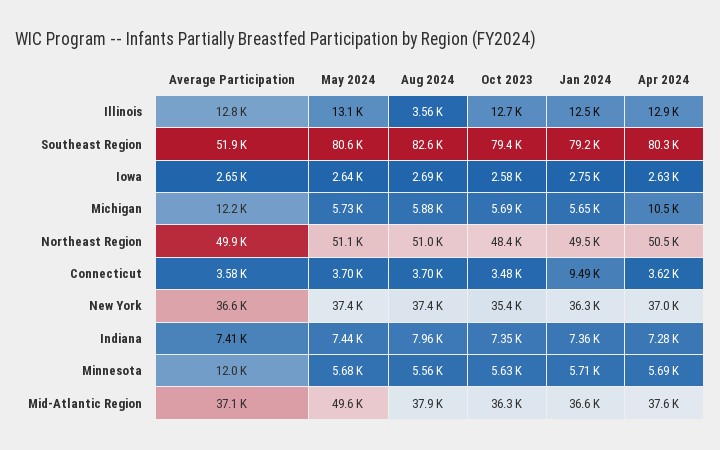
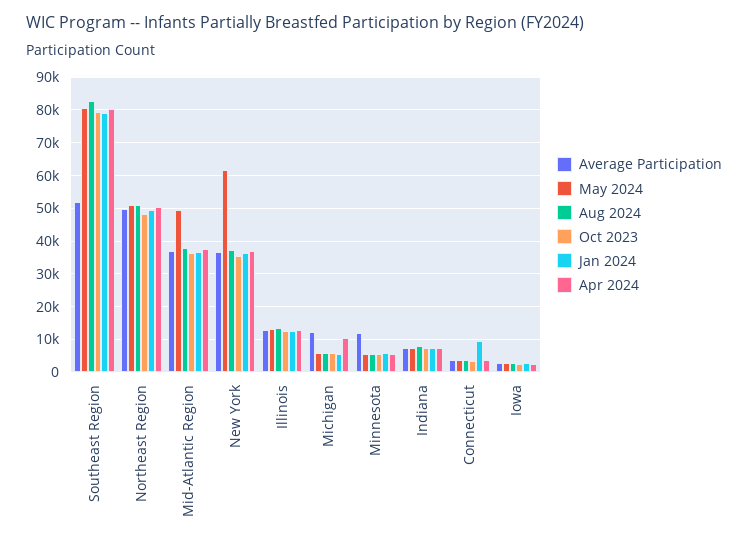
  {
    "Average Participation": {
      "Illinois": 12800,
      "Southeast Region": 51900,
      "Iowa": 2650,
      "Michigan": 12200,
      "Northeast Region": 49900,
      "Connecticut": 3580,
      "New York": 36600,
      "Indiana": 7410,
      "Minnesota": 12000,
      "Mid-Atlantic Region": 37100
    },
    "May 2024": {
      "Illinois": 13100,
      "Southeast Region": 80600,
      "Iowa": 2640,
      "Michigan": 5730,
      "Northeast Region": 51100,
      "Connecticut": 3700,
-     "New York": 37400,
+     "New York": 62000,
      "Indiana": 7440,
      "Minnesota": 5680,
      "Mid-Atlantic Region": 49600
    },
    "Aug 2024": {
-     "Illinois": 3560,
+     "Illinois": 14000,
      "Southeast Region": 82600,
      "Iowa": 2690,
      "Michigan": 5880,
      "Northeast Region": 51000,
      "Connecticut": 3700,
      "New York": 37400,
      "Indiana": 7960,
      "Minnesota": 5560,
      "Mid-Atlantic Region": 37900
    },
    "Oct 2023": {
      "Illinois": 12700,
      "Southeast Region": 79400,
      "Iowa": 2580,
      "Michigan": 5690,
      "Northeast Region": 48400,
      "Connecticut": 3480,
      "New York": 35400,
      "Indiana": 7350,
      "Minnesota": 5630,
      "Mid-Atlantic Region": 36300
    },
    "Jan 2024": {
      "Illinois": 12500,
      "Southeast Region": 79200,
      "Iowa": 2750,
      "Michigan": 5650,
      "Northeast Region": 49500,
      "Connecticut": 9490,
      "New York": 36300,
      "Indiana": 7360,
      "Minnesota": 5710,
      "Mid-Atlantic Region": 36600
    },
    "Apr 2024": {
      "Illinois": 12900,
      "Southeast Region": 80300,
      "Iowa": 2630,
      "Michigan": 10500,
      "Northeast Region": 50500,
      "Connecticut": 3620,
      "New York": 37000,
      "Indiana": 7280,
      "Minnesota": 5690,
      "Mid-Atlantic Region": 37600
    }
  }

